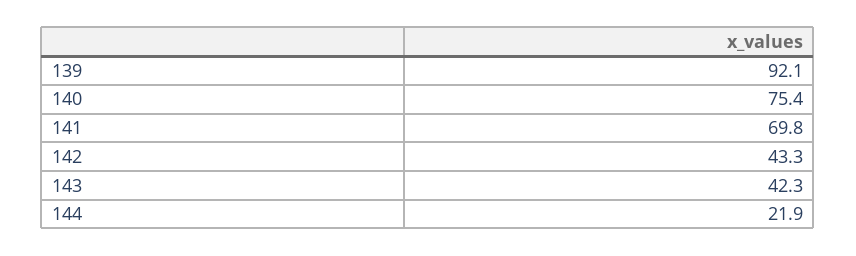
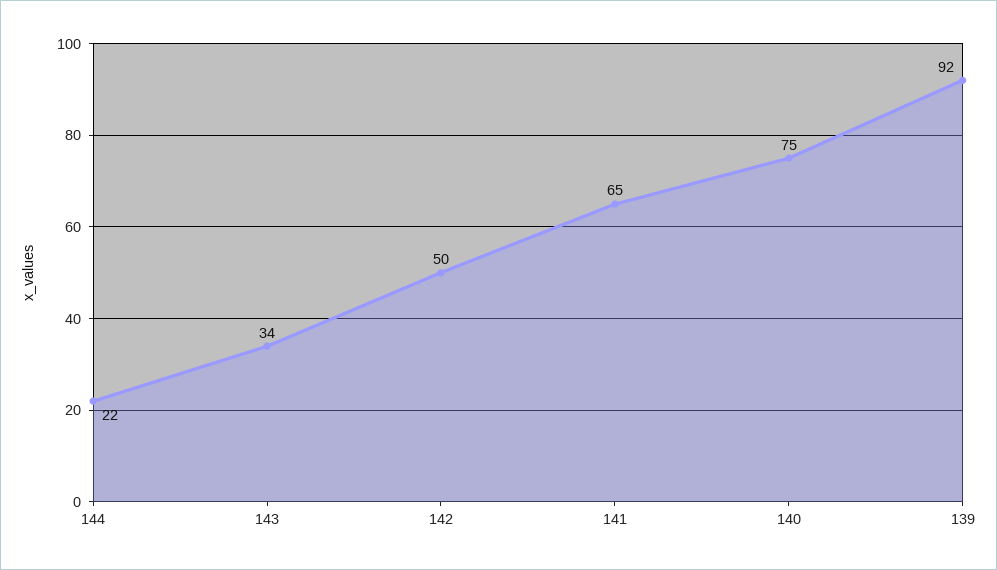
  {
    "139": 92.1,
    "140": 75.4,
-   "141": 69.8,
+   "141": 65,
-   "142": 43.3,
+   "142": 50,
-   "143": 42.3,
+   "143": 34,
    "144": 21.9
  }

